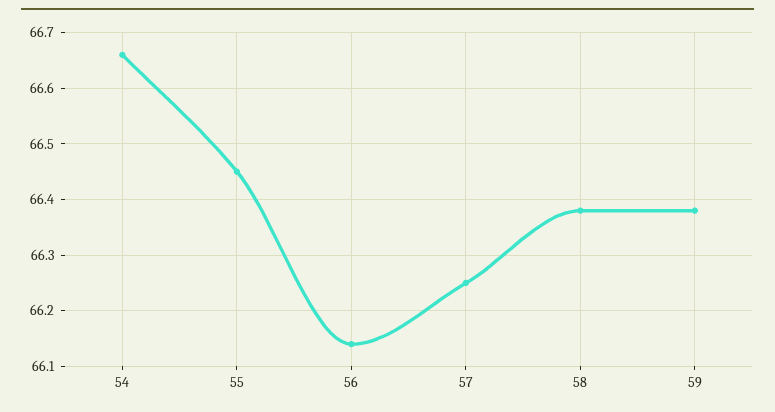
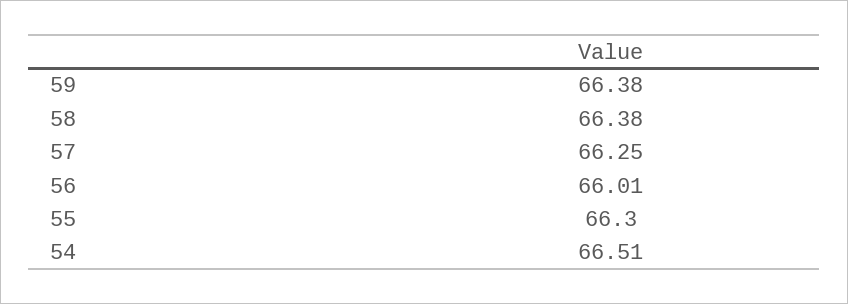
  {
-   "54": 66.65,
+   "54": 66.51,
-   "55": 66.45,
+   "55": 66.3,
-   "56": 66.15,
+   "56": 66.01,
    "57": 66.25,
    "58": 66.38,
    "59": 66.38
  }

